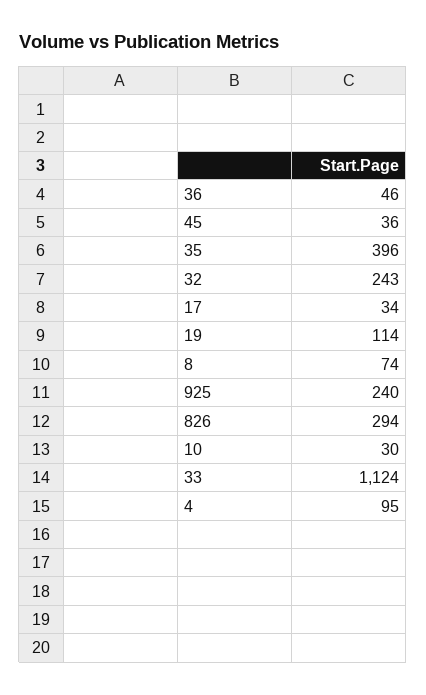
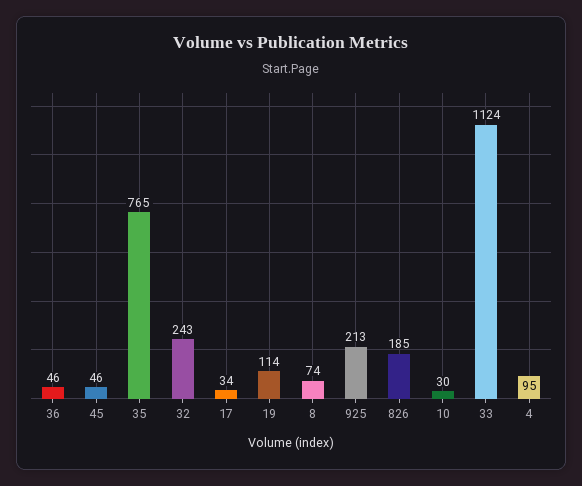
  {
    "36": 46,
-   "45": 36,
+   "45": 46,
-   "35": 396,
+   "35": 765,
    "32": 243,
    "17": 34,
    "19": 114,
    "8": 74,
-   "925": 240,
+   "925": 213,
-   "826": 294,
+   "826": 185,
    "10": 30,
    "33": 1124,
    "4": 95
  }

